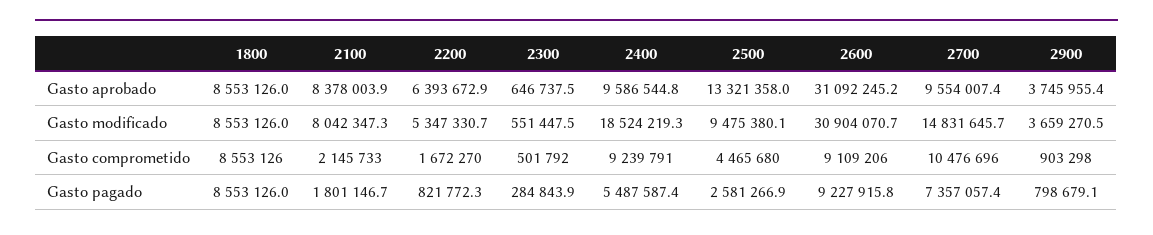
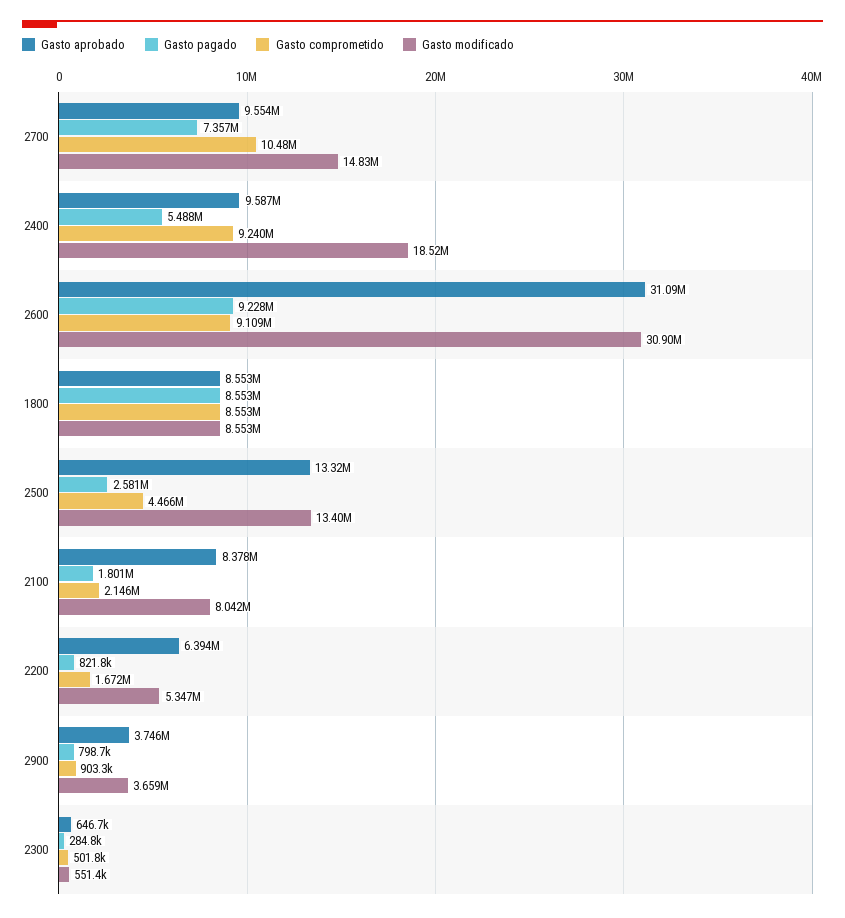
  {
    "Gasto aprobado": {
      "1800": 8553126,
      "2100": 8378003.9,
      "2200": 6393672.9,
      "2300": 646737.5,
      "2400": 9586544.8,
      "2500": 13321358,
      "2600": 31092245.2,
      "2700": 9554007.4,
      "2900": 3745955.4
    },
    "Gasto modificado": {
      "1800": 8553126,
      "2100": 8042347.3,
      "2200": 5347330.7,
      "2300": 551447.5,
      "2400": 18524219.3,
-     "2500": 9475380.1,
+     "2500": 13400000,
      "2600": 30904070.7,
      "2700": 14831645.7,
      "2900": 3659270.5
    },
    "Gasto comprometido": {
      "1800": 8553126,
      "2100": 2145733,
      "2200": 1672270,
      "2300": 501792,
      "2400": 9239791,
      "2500": 4465680,
      "2600": 9109206,
      "2700": 10476696,
      "2900": 903298
    },
    "Gasto pagado": {
      "1800": 8553126,
      "2100": 1801146.7,
      "2200": 821772.3,
      "2300": 284843.9,
      "2400": 5487587.4,
      "2500": 2581266.9,
      "2600": 9227915.8,
      "2700": 7357057.4,
      "2900": 798679.1
    }
  }

